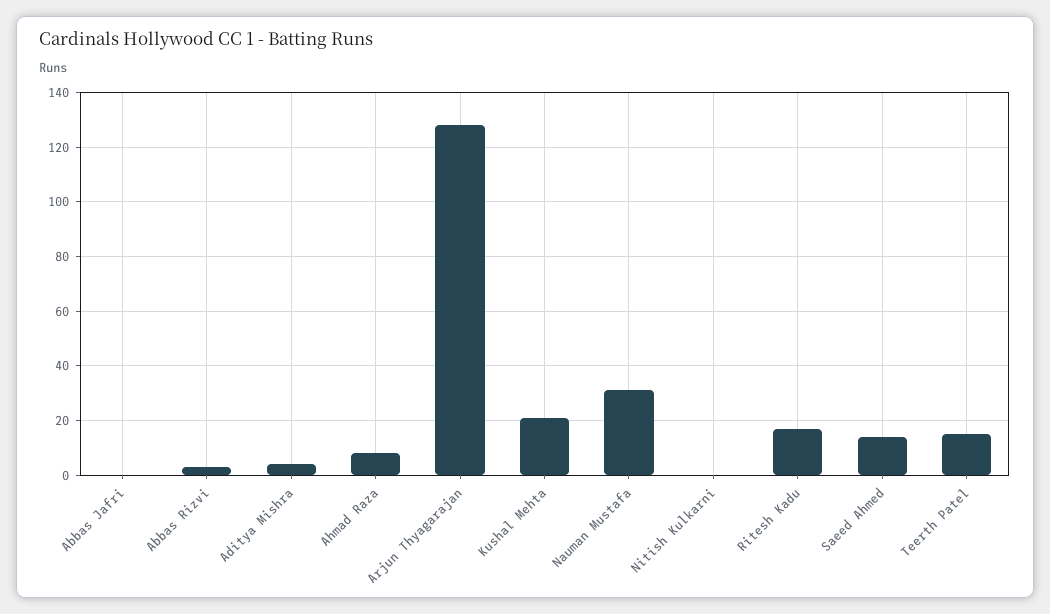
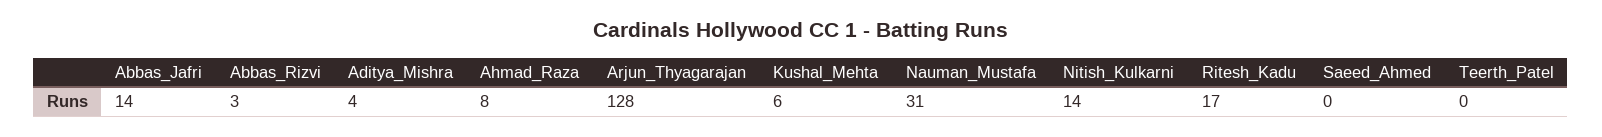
  {
-   "Abbas Jafri": 0,
+   "Abbas Jafri": 14,
    "Abbas Rizvi": 3,
    "Aditya Mishra": 4,
    "Ahmad Raza": 8,
    "Arjun Thyagarajan": 128,
-   "Kushal Mehta": 20,
+   "Kushal Mehta": 6,
    "Nauman Mustafa": 31,
-   "Nitish Kulkarni": 0,
+   "Nitish Kulkarni": 14,
    "Ritesh Kadu": 17,
-   "Saeed Ahmed": 15,
+   "Saeed Ahmed": 0,
-   "Teerth Patel": 15
+   "Teerth Patel": 0
  }

